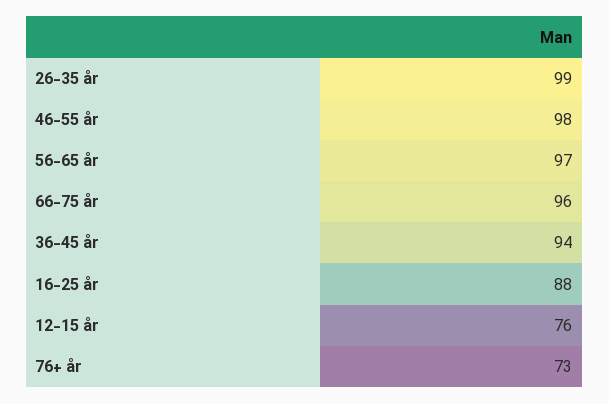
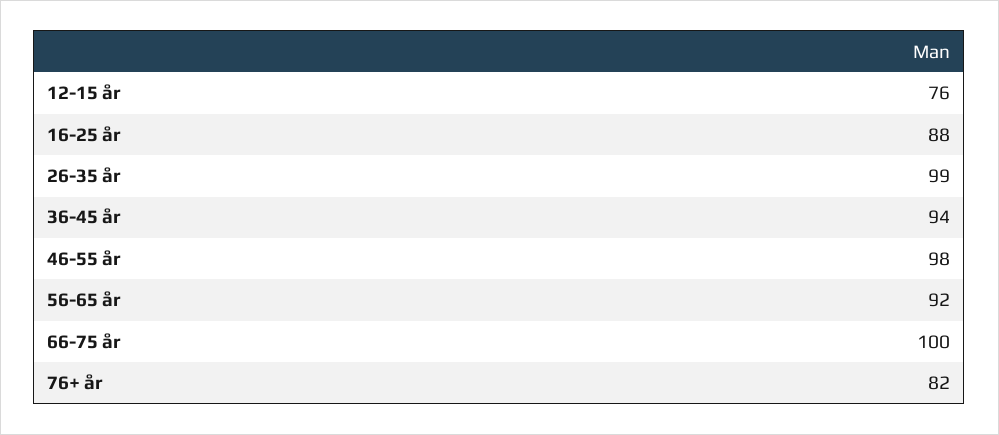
  {
    "26-35 år": 99,
    "46-55 år": 98,
-   "56-65 år": 97,
+   "56-65 år": 92,
-   "66-75 år": 96,
+   "66-75 år": 100,
    "36-45 år": 94,
    "16-25 år": 88,
    "12-15 år": 76,
-   "76+ år": 73
+   "76+ år": 82
  }

